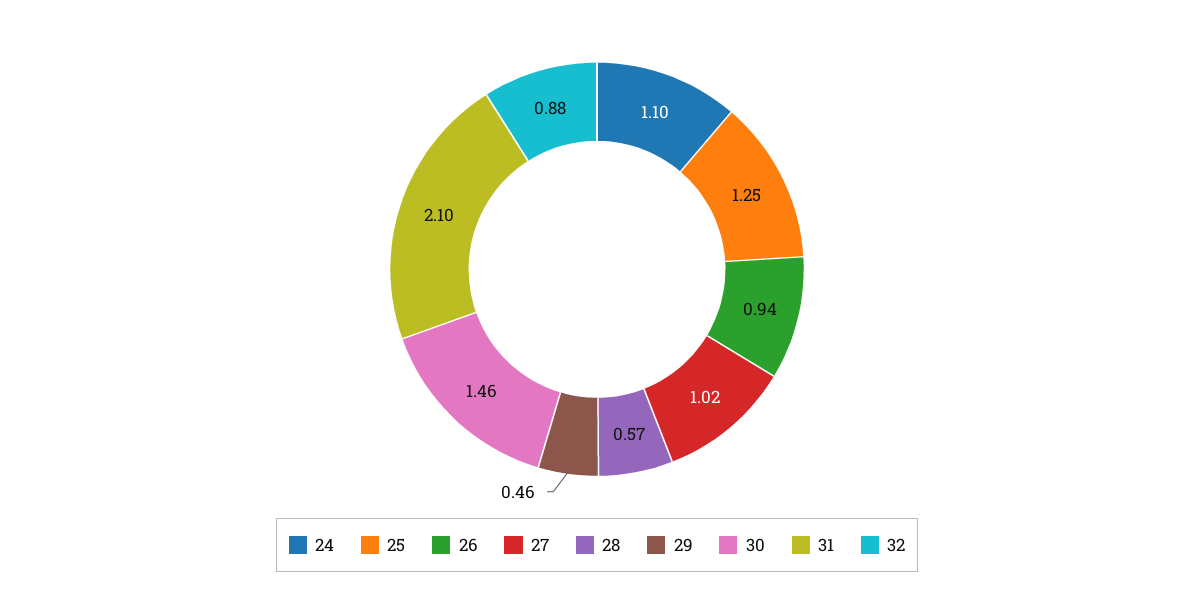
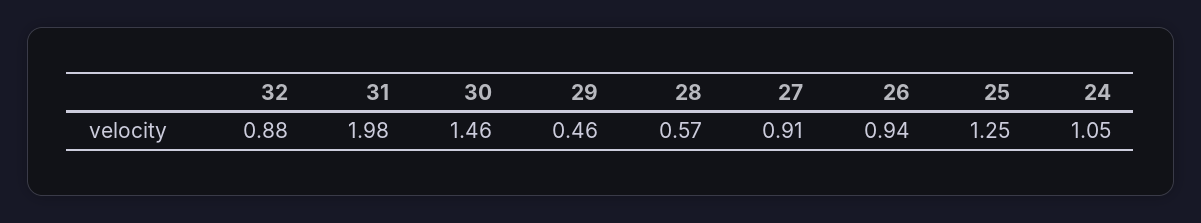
  {
-   "24": 1.1,
+   "24": 1.05,
    "25": 1.25,
    "26": 0.94,
-   "27": 1.02,
+   "27": 0.91,
    "28": 0.57,
    "29": 0.46,
    "30": 1.46,
-   "31": 2.1,
+   "31": 1.98,
    "32": 0.88
  }

